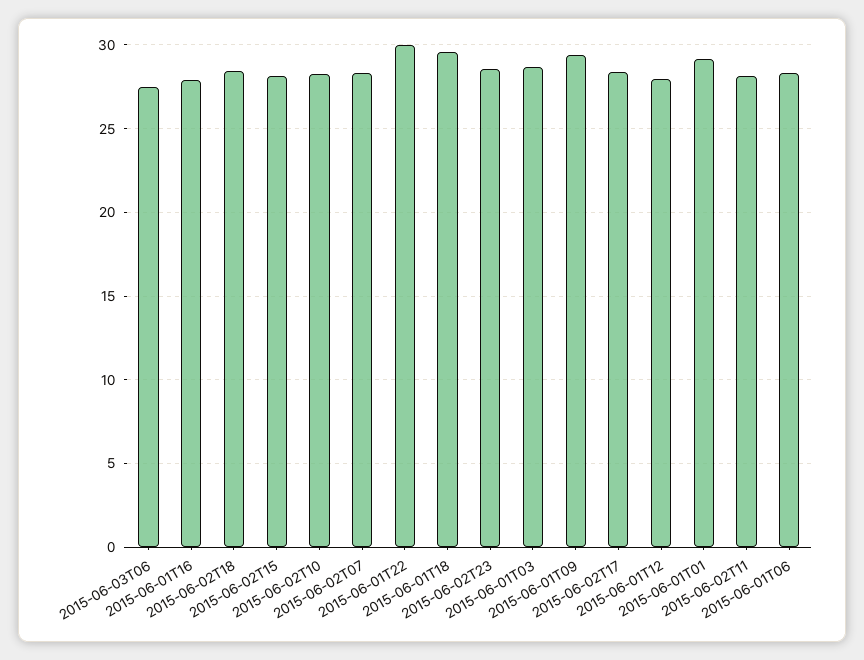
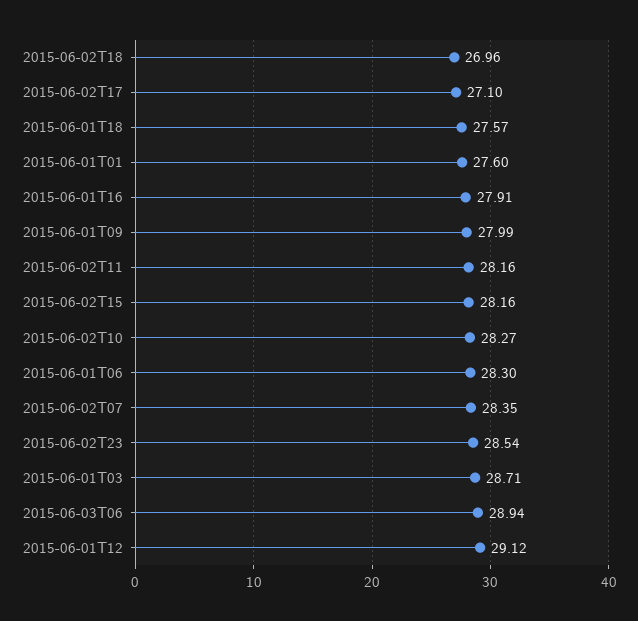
  {
-   "2015-06-03T06": 27.5,
+   "2015-06-03T06": 28.94,
    "2015-06-01T16": 27.91,
-   "2015-06-02T18": 28.5,
+   "2015-06-02T18": 26.96,
    "2015-06-02T15": 28.16,
    "2015-06-02T10": 28.27,
    "2015-06-02T07": 28.35,
-   "2015-06-01T22": 30,
-   "2015-06-01T18": 29.5,
+   "2015-06-01T18": 27.57,
    "2015-06-02T23": 28.54,
    "2015-06-01T03": 28.71,
-   "2015-06-01T09": 29.5,
+   "2015-06-01T09": 27.99,
-   "2015-06-02T17": 28.5,
+   "2015-06-02T17": 27.1,
-   "2015-06-01T12": 28,
+   "2015-06-01T12": 29.12,
-   "2015-06-01T01": 29,
+   "2015-06-01T01": 27.6,
    "2015-06-02T11": 28.16,
    "2015-06-01T06": 28.3
  }

